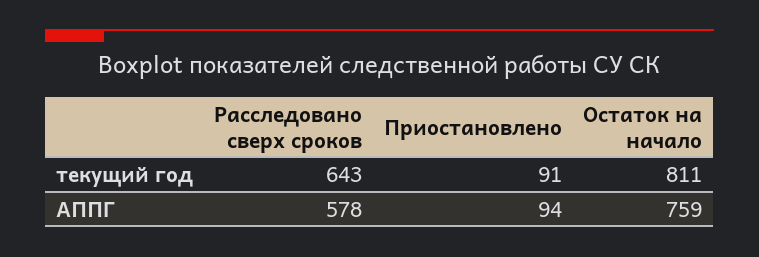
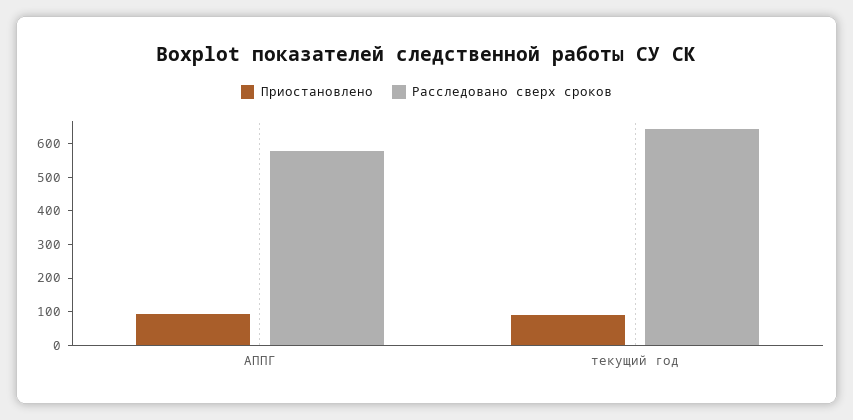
  {
    "Расследовано сверх сроков": {
      "текущий год": 643,
      "АППГ": 578
    },
    "Приостановлено": {
      "текущий год": 91,
      "АППГ": 94
-   },
+   }
-   "Остаток на начало": {
-     "текущий год": 811,
-     "АППГ": 759
-   }
  }

